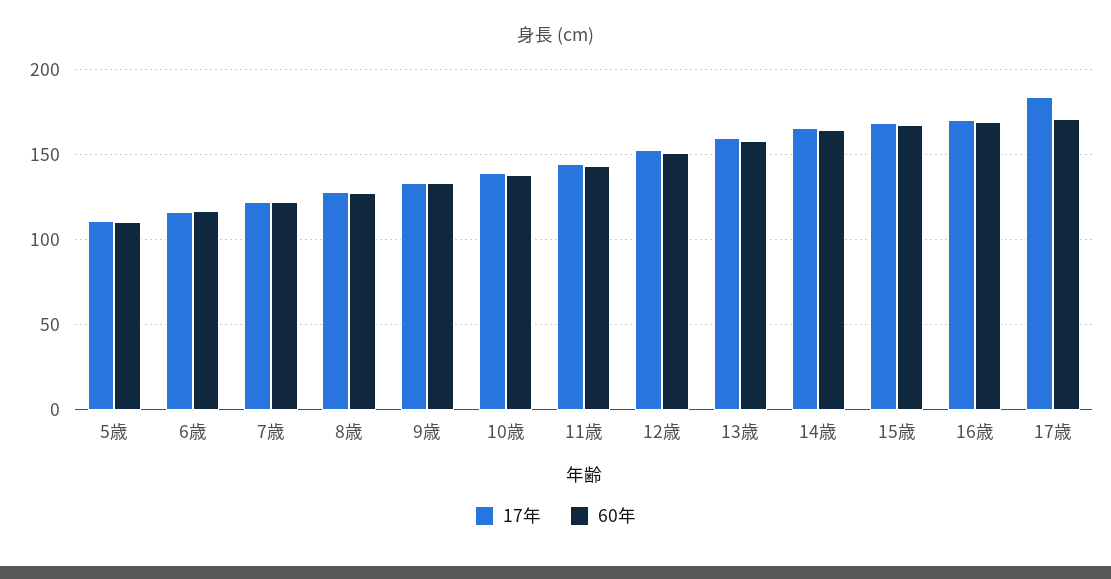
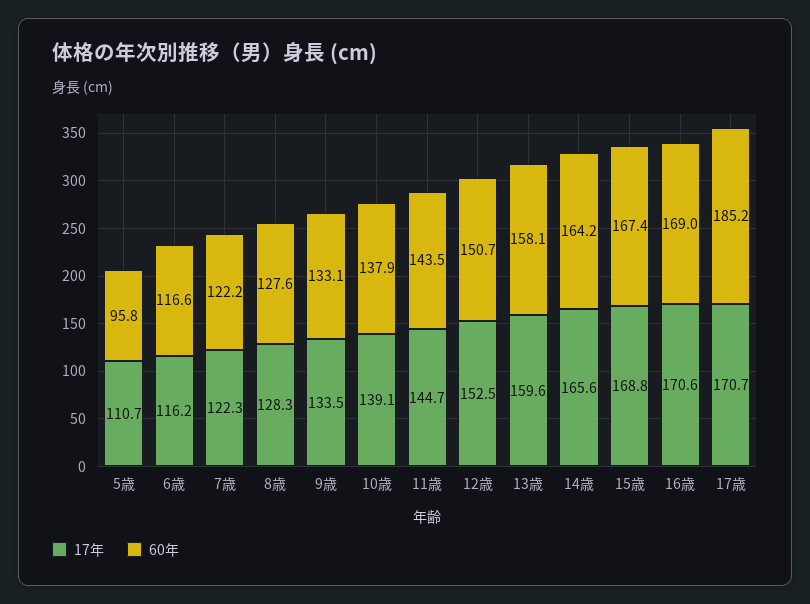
  {
    "17年": {
      "5歳": 110.7,
      "6歳": 116.2,
      "7歳": 122.3,
      "8歳": 128.3,
      "9歳": 133.5,
      "10歳": 139.1,
      "11歳": 144.7,
      "12歳": 152.5,
      "13歳": 159.6,
      "14歳": 165.6,
      "15歳": 168.8,
      "16歳": 170.6,
-     "17歳": 185
+     "17歳": 170.7
    },
    "60年": {
-     "5歳": 110,
+     "5歳": 95.8,
      "6歳": 116.6,
      "7歳": 122.2,
      "8歳": 127.6,
      "9歳": 133.1,
      "10歳": 137.9,
      "11歳": 143.5,
      "12歳": 150.7,
      "13歳": 158.1,
      "14歳": 164.2,
      "15歳": 167.4,
      "16歳": 169,
-     "17歳": 170
+     "17歳": 185.2
    }
  }

